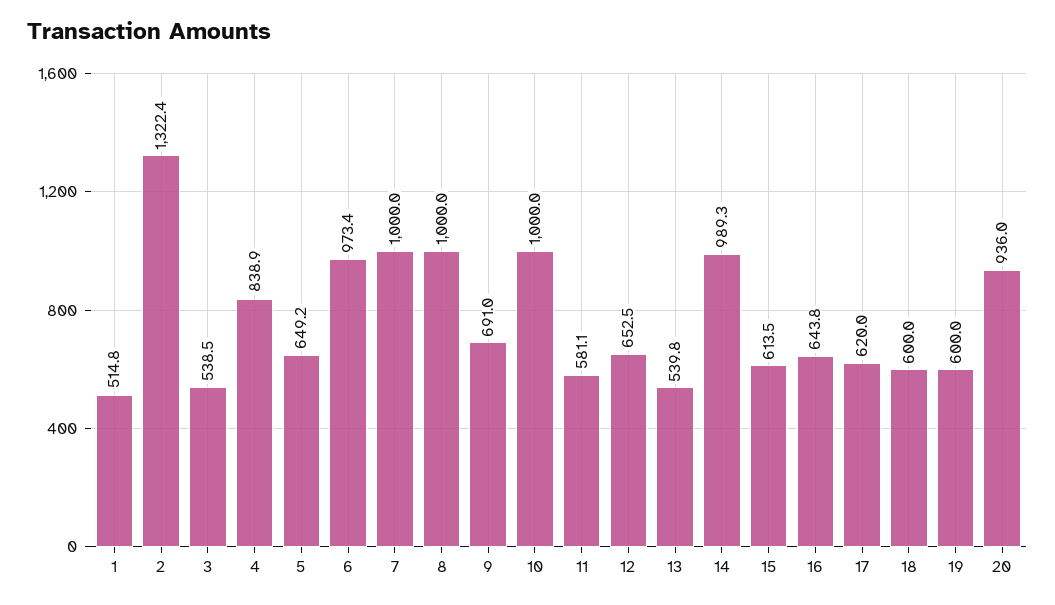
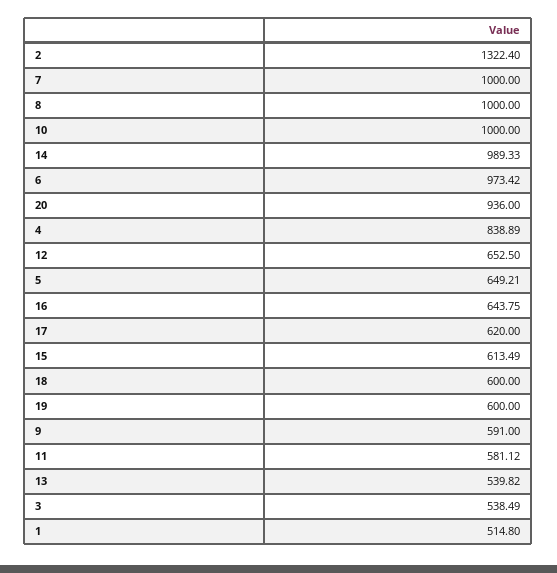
  {
    "1": 514.8,
    "2": 1322.4,
    "3": 538.49,
    "4": 838.89,
    "5": 649.21,
    "6": 973.42,
    "7": 1000,
    "8": 1000,
-   "9": 691,
+   "9": 591,
    "10": 1000,
    "11": 581.12,
    "12": 652.5,
    "13": 539.82,
    "14": 989.33,
    "15": 613.49,
    "16": 643.75,
    "17": 620,
    "18": 600,
    "19": 600,
    "20": 936
  }

